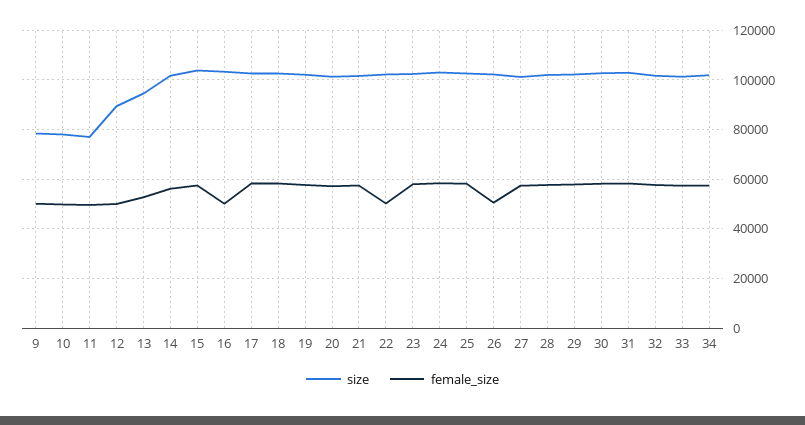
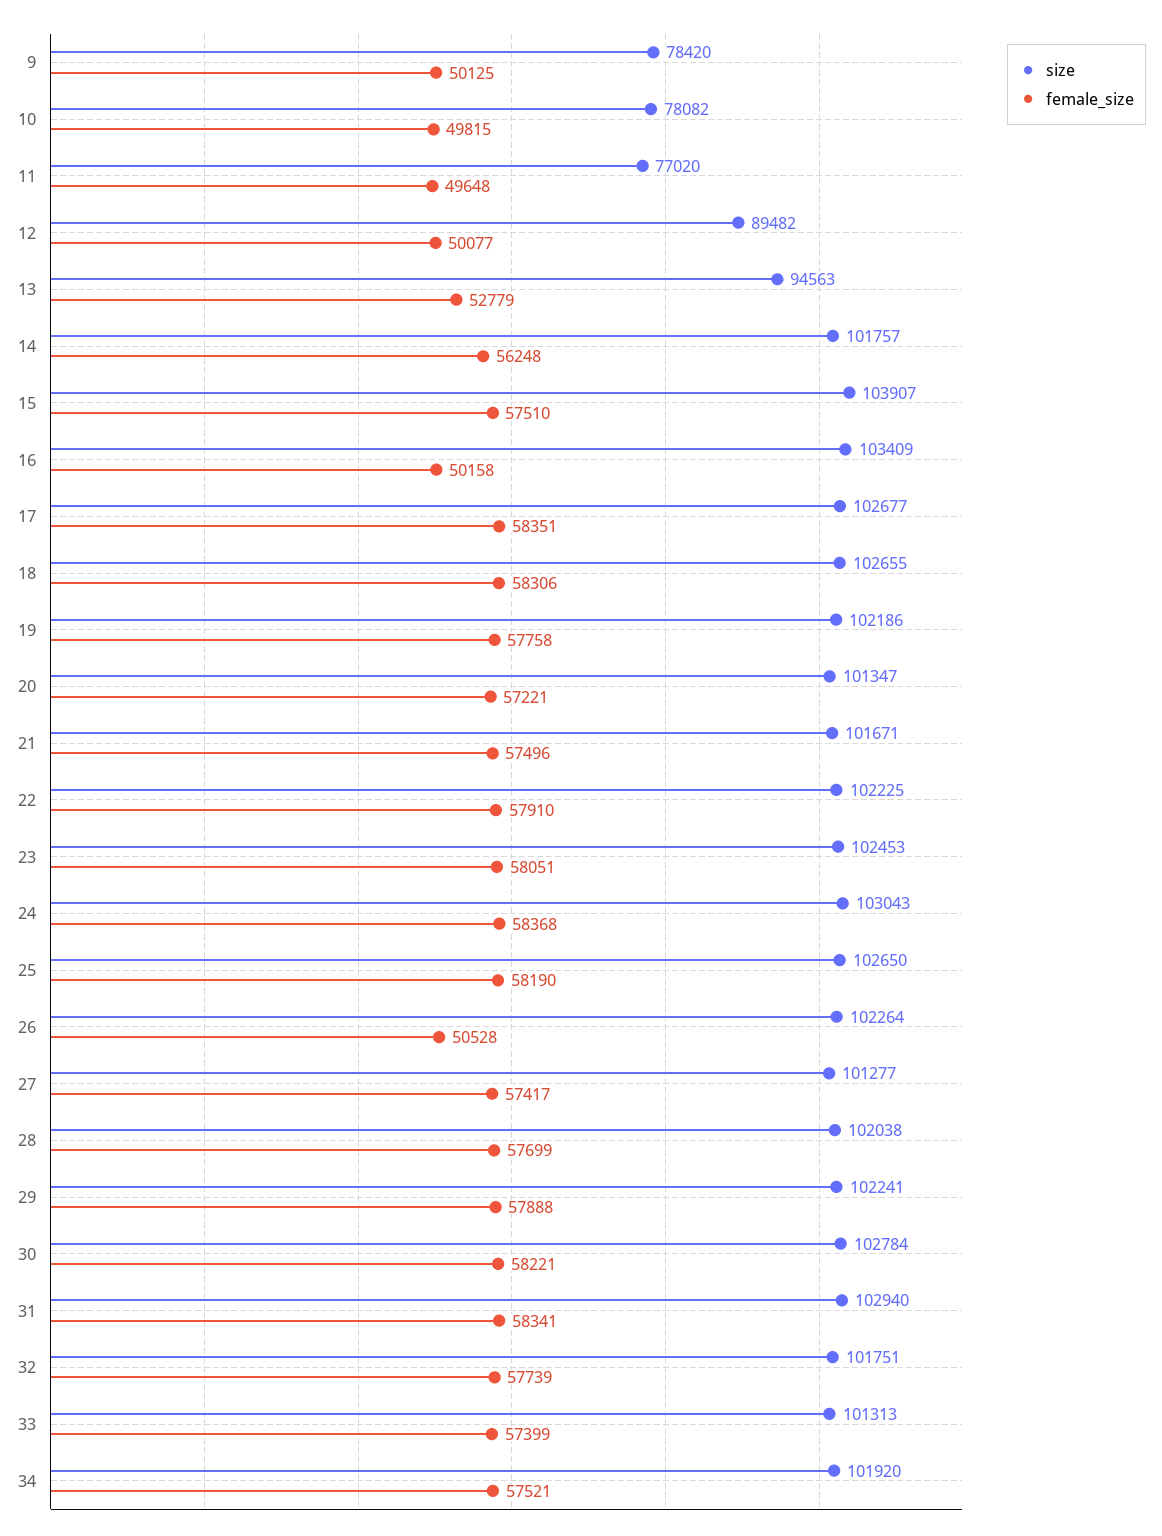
  {
    "size": {
      "9": 78420,
      "10": 78082,
      "11": 77020,
      "12": 89482,
      "13": 94563,
      "14": 101757,
      "15": 103907,
      "16": 103409,
      "17": 102677,
      "18": 102655,
      "19": 102186,
      "20": 101347,
      "21": 101671,
      "22": 102225,
      "23": 102453,
      "24": 103043,
      "25": 102650,
      "26": 102264,
      "27": 101277,
      "28": 102038,
      "29": 102241,
      "30": 102784,
      "31": 102940,
      "32": 101751,
      "33": 101313,
      "34": 101920
    },
    "female_size": {
      "9": 50125,
      "10": 49815,
      "11": 49648,
      "12": 50077,
      "13": 52779,
      "14": 56248,
      "15": 57510,
      "16": 50158,
      "17": 58351,
      "18": 58306,
      "19": 57758,
      "20": 57221,
      "21": 57496,
-     "22": 50000,
+     "22": 57910,
      "23": 58051,
      "24": 58368,
      "25": 58190,
      "26": 50528,
      "27": 57417,
      "28": 57699,
      "29": 57888,
      "30": 58221,
      "31": 58341,
      "32": 57739,
      "33": 57399,
      "34": 57521
    }
  }

